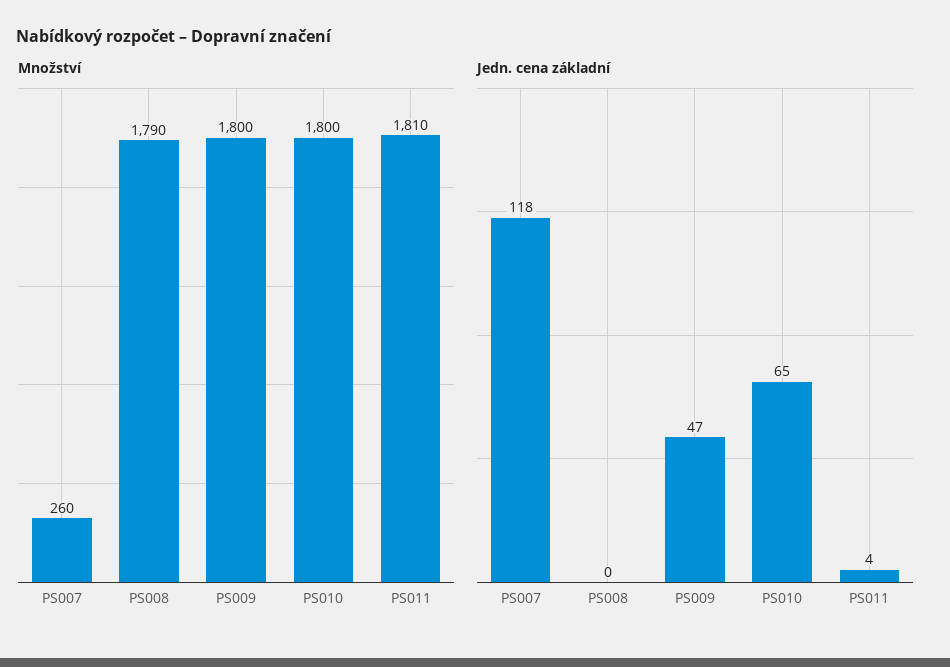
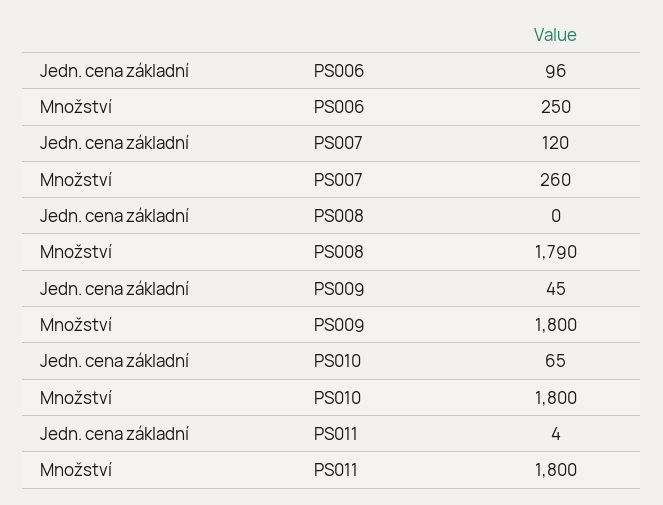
  {
    "Množství": {
      "PS007": 260,
      "PS008": 1790,
      "PS009": 1800,
      "PS010": 1800,
-     "PS011": 1810
+     "PS011": 1800,
+     "PS006": 250
    },
    "Jedn. cena základní": {
-     "PS007": 118,
+     "PS007": 120,
      "PS008": 0,
-     "PS009": 47,
+     "PS009": 45,
      "PS010": 65,
-     "PS011": 4
+     "PS011": 4,
+     "PS006": 96
    }
  }

